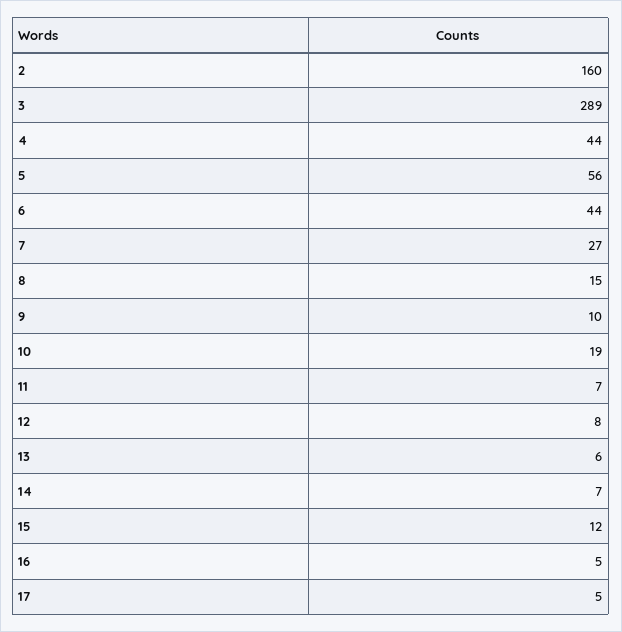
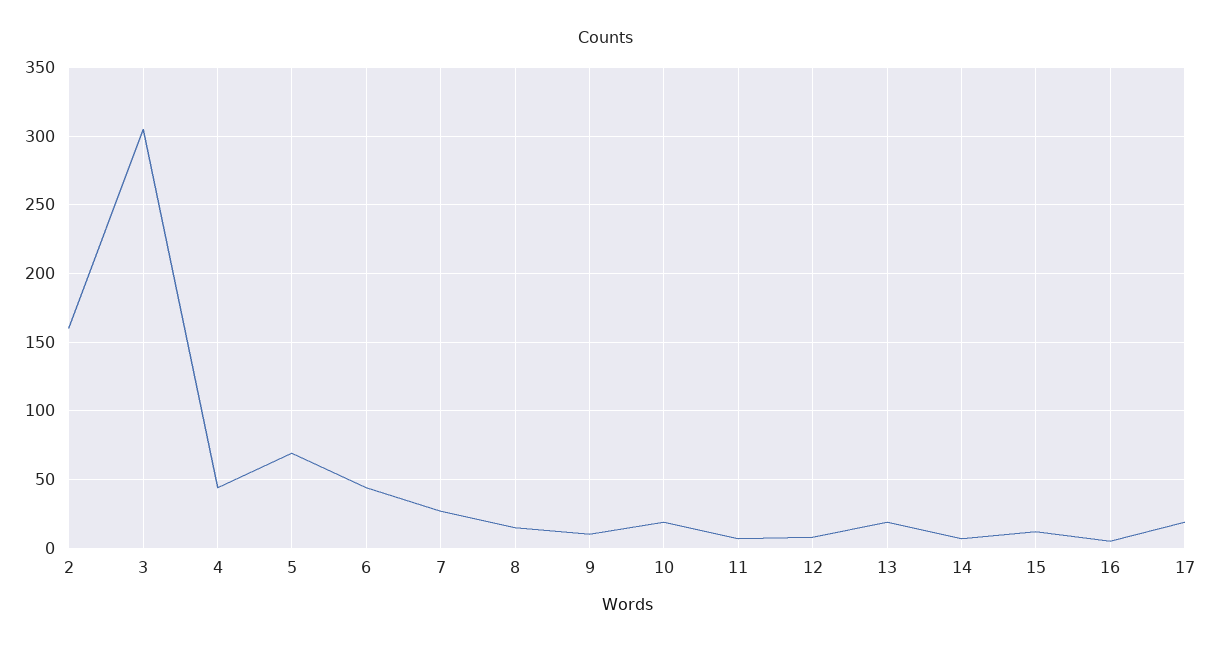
  {
    "2": 160,
-   "3": 289,
+   "3": 305,
    "4": 44,
-   "5": 56,
+   "5": 70,
    "6": 44,
    "7": 27,
    "8": 15,
    "9": 10,
    "10": 19,
    "11": 7,
    "12": 8,
-   "13": 6,
+   "13": 20,
    "14": 7,
    "15": 12,
    "16": 5,
-   "17": 5
+   "17": 20
  }

